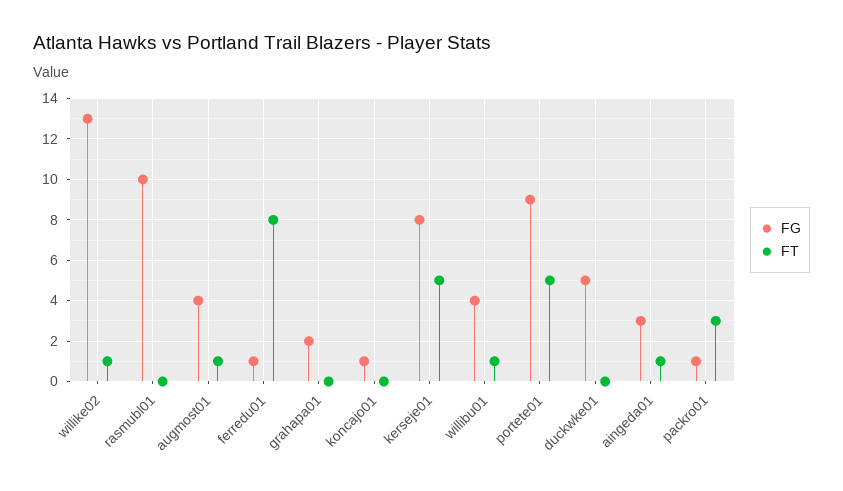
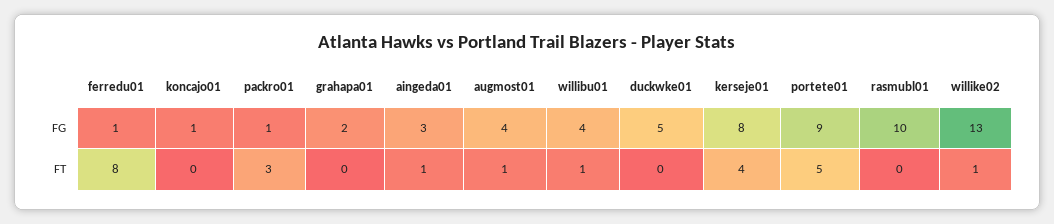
  {
    "FG": {
      "willike02": 13,
      "rasmubl01": 10,
      "augmost01": 4,
      "ferredu01": 1,
      "grahapa01": 2,
      "koncajo01": 1,
      "kerseje01": 8,
      "willibu01": 4,
      "portete01": 9,
      "duckwke01": 5,
      "aingeda01": 3,
      "packro01": 1
    },
    "FT": {
      "willike02": 1,
      "rasmubl01": 0,
      "augmost01": 1,
      "ferredu01": 8,
      "grahapa01": 0,
      "koncajo01": 0,
-     "kerseje01": 5,
+     "kerseje01": 4,
      "willibu01": 1,
      "portete01": 5,
      "duckwke01": 0,
      "aingeda01": 1,
      "packro01": 3
    }
  }

